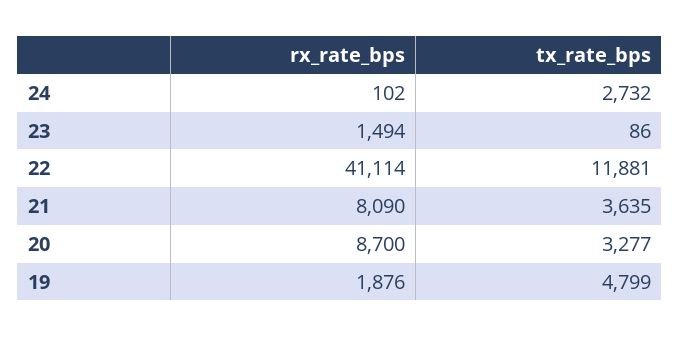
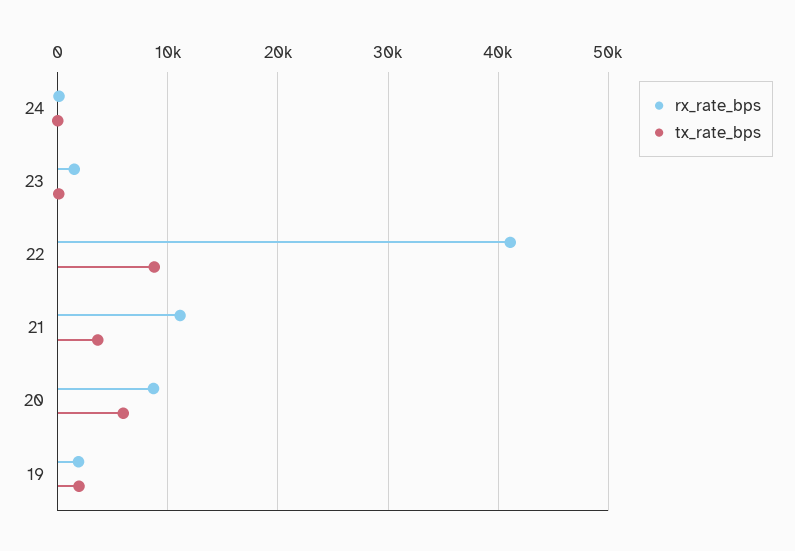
  {
    "rx_rate_bps": {
      "24": 102,
      "23": 1494,
      "22": 41114,
-     "21": 8090,
+     "21": 11000,
      "20": 8700,
      "19": 1876
    },
    "tx_rate_bps": {
-     "24": 2732,
+     "24": 0,
      "23": 86,
-     "22": 11881,
+     "22": 9000,
      "21": 3635,
-     "20": 3277,
+     "20": 6000,
-     "19": 4799
+     "19": 2000
    }
  }

